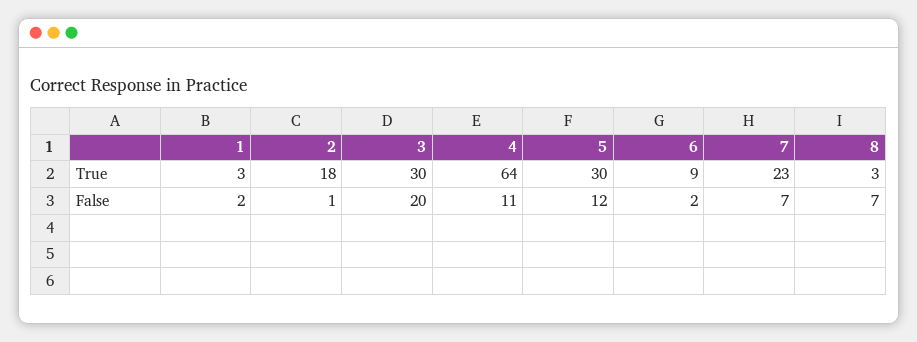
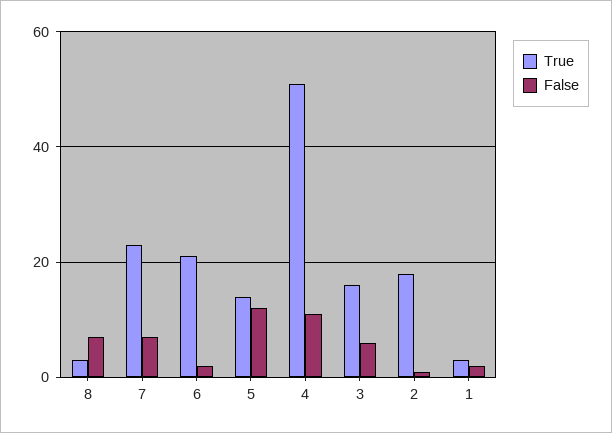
  {
    "True": {
      "1": 3,
      "2": 18,
-     "3": 30,
+     "3": 15,
-     "4": 64,
+     "4": 50,
-     "5": 30,
+     "5": 15,
-     "6": 9,
+     "6": 20,
      "7": 23,
      "8": 3
    },
    "False": {
      "1": 2,
      "2": 1,
-     "3": 20,
+     "3": 5,
      "4": 11,
      "5": 12,
      "6": 2,
      "7": 7,
      "8": 7
    }
  }

